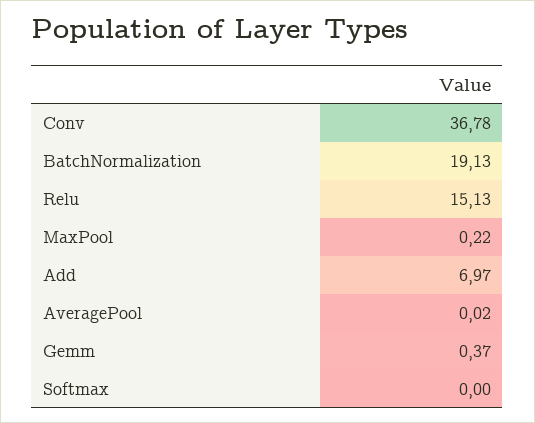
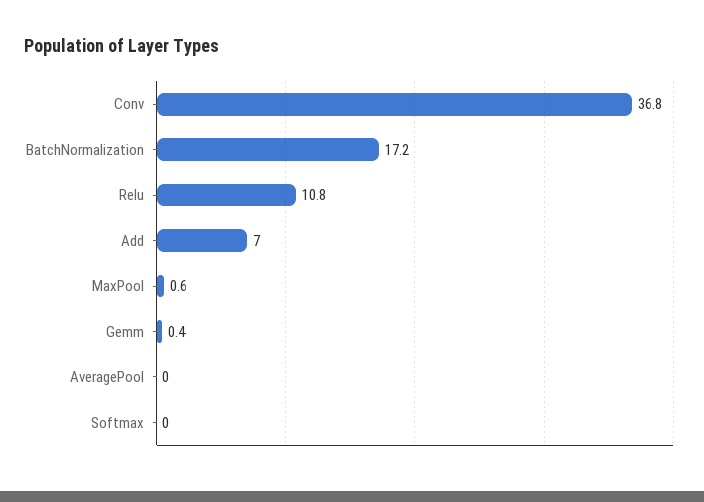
  {
    "Conv": 36.78,
-   "BatchNormalization": 19.13,
+   "BatchNormalization": 17.2,
-   "Relu": 15.13,
+   "Relu": 10.8,
-   "MaxPool": 0.22,
+   "MaxPool": 0.6,
    "Add": 6.97,
    "AveragePool": 0.02,
    "Gemm": 0.37,
    "Softmax": 0
  }

